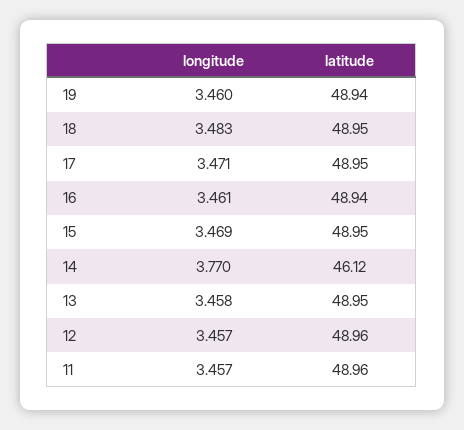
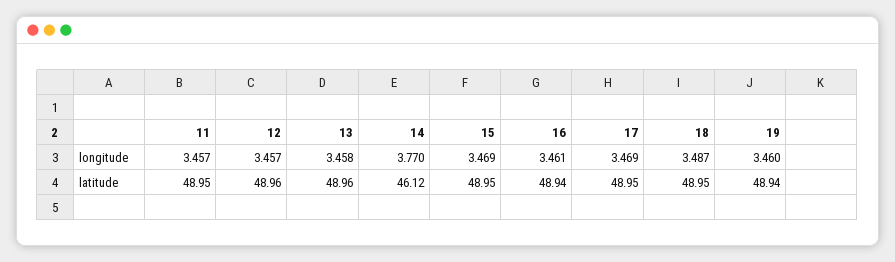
  {
    "longitude": {
      "19": 3.46,
-     "18": 3.483,
+     "18": 3.487,
-     "17": 3.471,
+     "17": 3.469,
      "16": 3.461,
      "15": 3.469,
      "14": 3.77,
      "13": 3.458,
      "12": 3.457,
      "11": 3.457
    },
    "latitude": {
      "19": 48.94,
      "18": 48.95,
      "17": 48.95,
      "16": 48.94,
      "15": 48.95,
      "14": 46.12,
-     "13": 48.95,
+     "13": 48.96,
      "12": 48.96,
-     "11": 48.96
+     "11": 48.95
    }
  }

